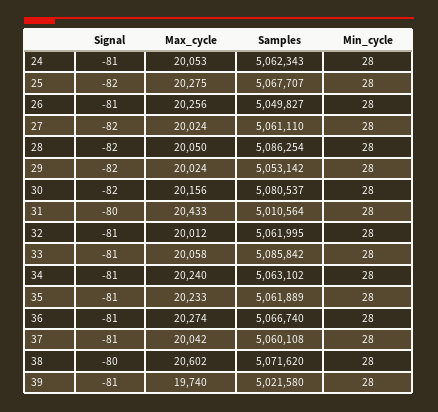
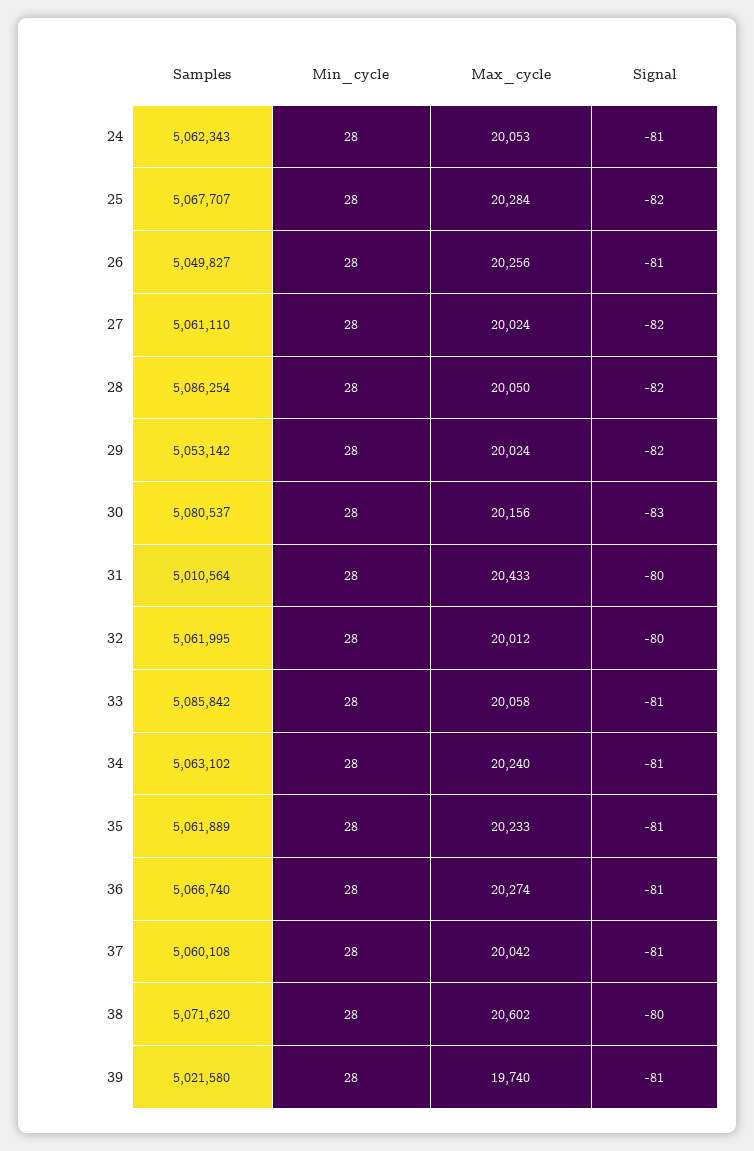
  {
    "Signal": {
      "24": -81,
      "25": -82,
      "26": -81,
      "27": -82,
      "28": -82,
      "29": -82,
-     "30": -82,
+     "30": -83,
      "31": -80,
-     "32": -81,
+     "32": -80,
      "33": -81,
      "34": -81,
      "35": -81,
      "36": -81,
      "37": -81,
      "38": -80,
      "39": -81
    },
    "Max_cycle": {
      "24": 20053,
-     "25": 20275,
+     "25": 20284,
      "26": 20256,
      "27": 20024,
      "28": 20050,
      "29": 20024,
      "30": 20156,
      "31": 20433,
      "32": 20012,
      "33": 20058,
      "34": 20240,
      "35": 20233,
      "36": 20274,
      "37": 20042,
      "38": 20602,
      "39": 19740
    },
    "Samples": {
      "24": 5062343,
      "25": 5067707,
      "26": 5049827,
      "27": 5061110,
      "28": 5086254,
      "29": 5053142,
      "30": 5080537,
      "31": 5010564,
      "32": 5061995,
      "33": 5085842,
      "34": 5063102,
      "35": 5061889,
      "36": 5066740,
      "37": 5060108,
      "38": 5071620,
      "39": 5021580
    },
    "Min_cycle": {
      "24": 28,
      "25": 28,
      "26": 28,
      "27": 28,
      "28": 28,
      "29": 28,
      "30": 28,
      "31": 28,
      "32": 28,
      "33": 28,
      "34": 28,
      "35": 28,
      "36": 28,
      "37": 28,
      "38": 28,
      "39": 28
    }
  }

